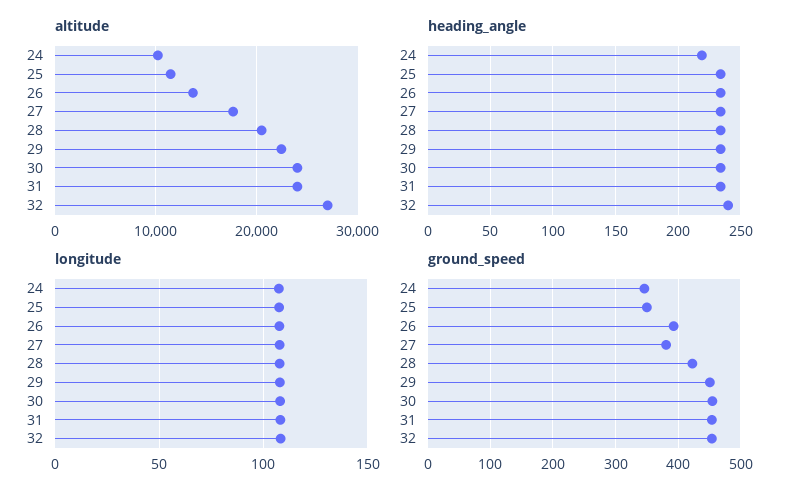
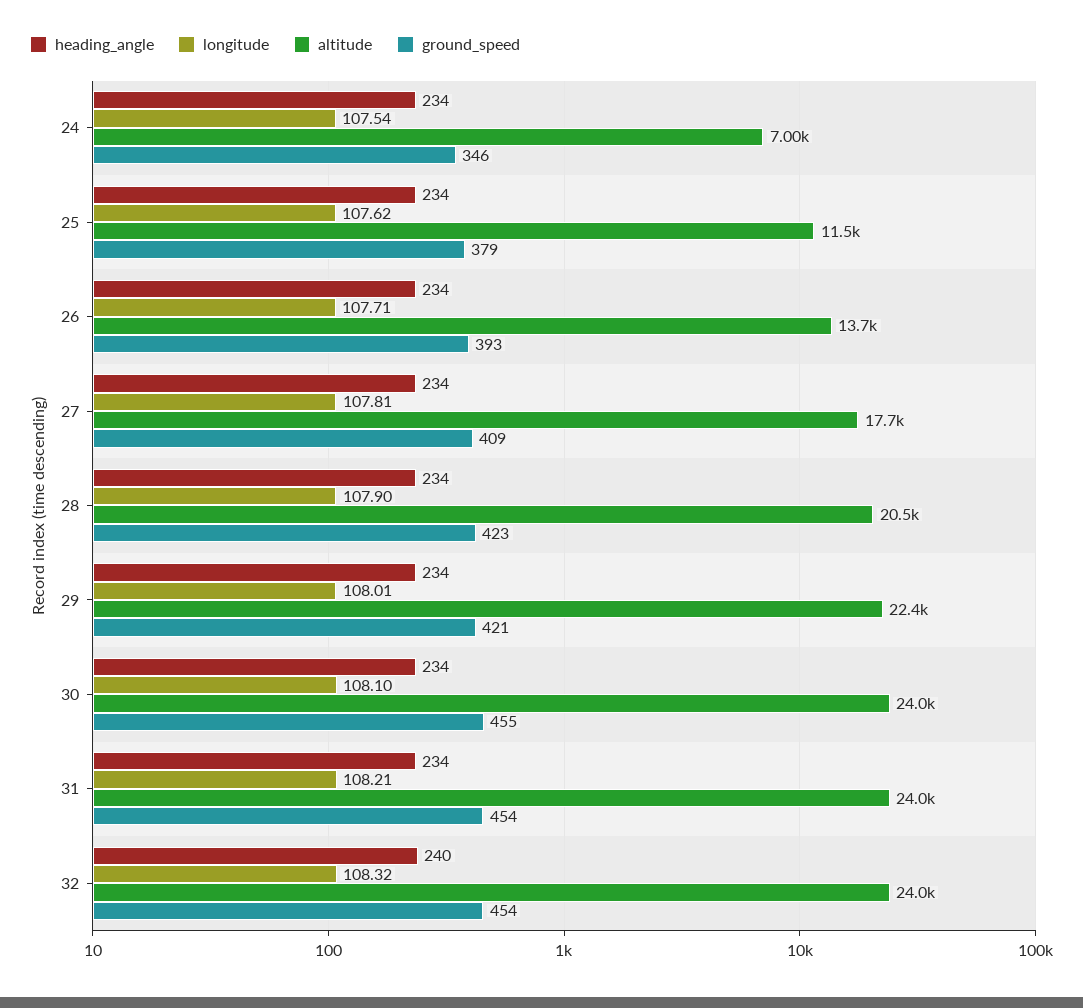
  {
    "altitude": {
-     "24": 10000,
+     "24": 7000,
      "25": 11500,
      "26": 13700,
      "27": 17700,
      "28": 20500,
      "29": 22400,
      "30": 24000,
      "31": 24000,
-     "32": 27000
+     "32": 24000
    },
    "heading_angle": {
-     "24": 220,
+     "24": 234,
      "25": 234,
      "26": 234,
      "27": 234,
      "28": 234,
      "29": 234,
      "30": 234,
      "31": 234,
      "32": 240
    },
    "longitude": {
      "24": 107.54,
      "25": 107.62,
      "26": 107.71,
      "27": 107.81,
      "28": 107.9,
      "29": 108.01,
      "30": 108.1,
      "31": 108.21,
      "32": 108.32
    },
    "ground_speed": {
      "24": 346,
-     "25": 350,
+     "25": 379,
      "26": 393,
-     "27": 380,
+     "27": 409,
      "28": 423,
-     "29": 450,
+     "29": 421,
      "30": 455,
      "31": 454,
      "32": 454
    }
  }

